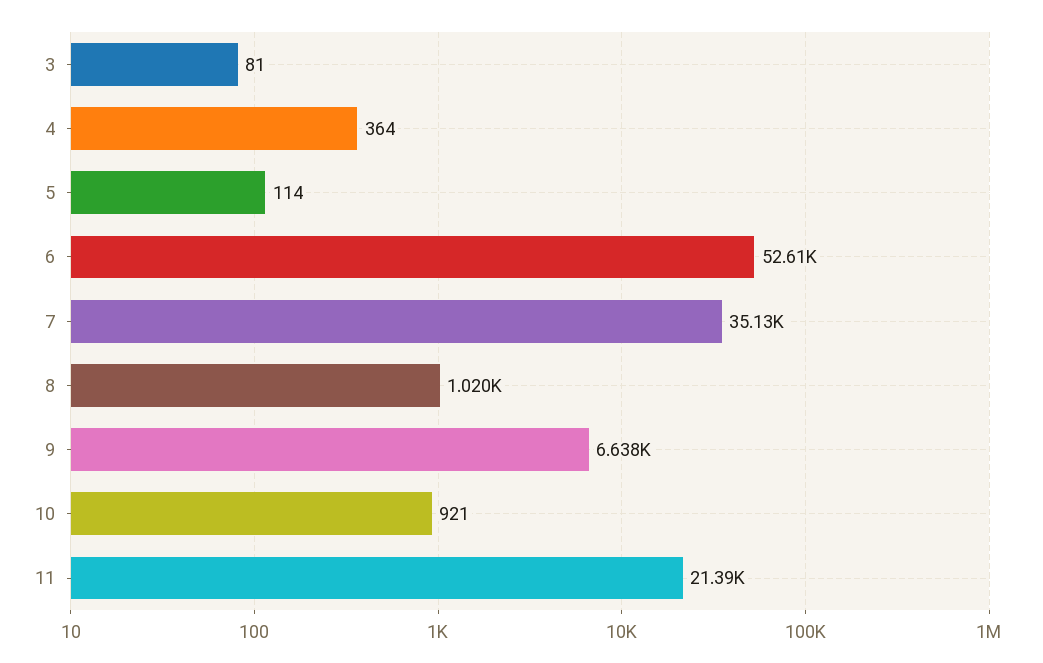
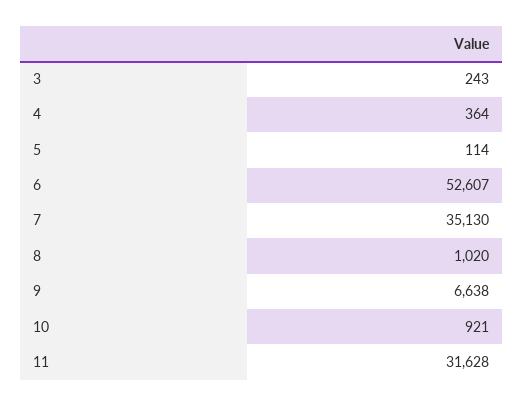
  {
-   "3": 81,
+   "3": 243,
    "4": 364,
    "5": 114,
    "6": 52607,
    "7": 35130,
    "8": 1020,
    "9": 6638,
    "10": 921,
-   "11": 21390
+   "11": 31628
  }

